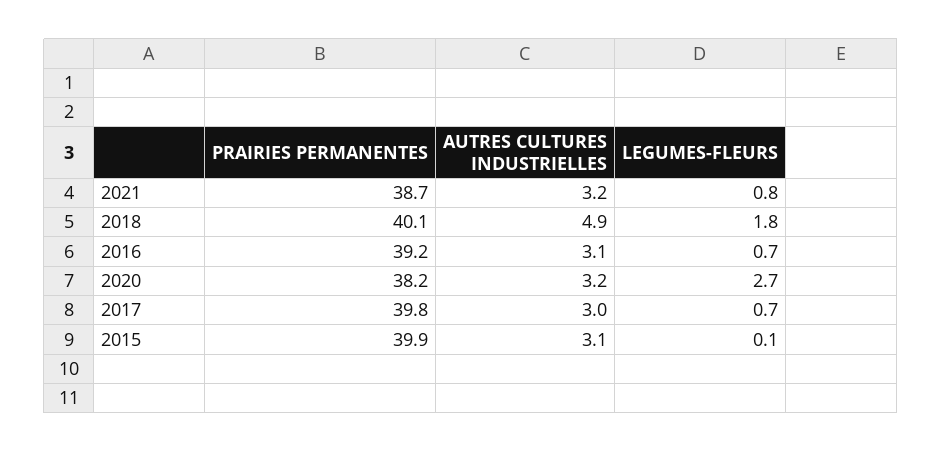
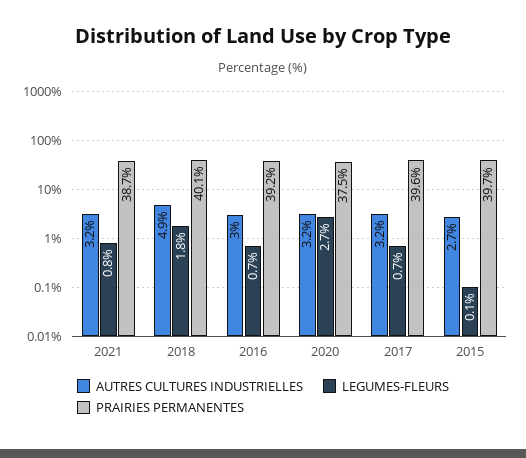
  {
    "PRAIRIES PERMANENTES": {
      "2021": 38.7,
      "2018": 40.1,
      "2016": 39.2,
-     "2020": 38.2,
+     "2020": 37.5,
-     "2017": 39.8,
+     "2017": 39.6,
-     "2015": 39.9
+     "2015": 39.7
    },
    "AUTRES CULTURES INDUSTRIELLES": {
      "2021": 3.2,
      "2018": 4.9,
-     "2016": 3.1,
+     "2016": 3,
      "2020": 3.2,
-     "2017": 3,
+     "2017": 3.2,
-     "2015": 3.1
+     "2015": 2.7
    },
    "LEGUMES-FLEURS": {
      "2021": 0.8,
      "2018": 1.8,
      "2016": 0.7,
      "2020": 2.7,
      "2017": 0.7,
      "2015": 0.1
    }
  }

